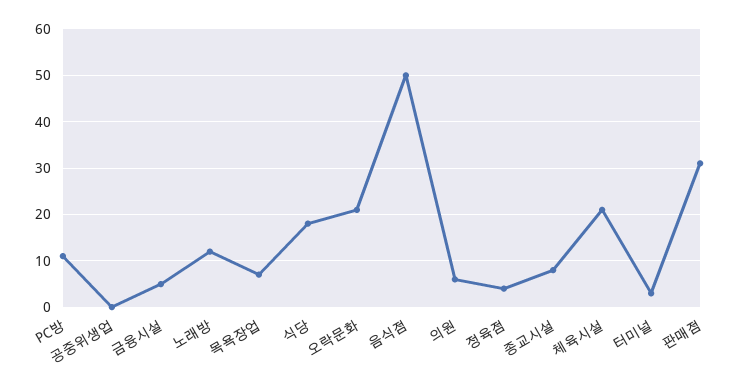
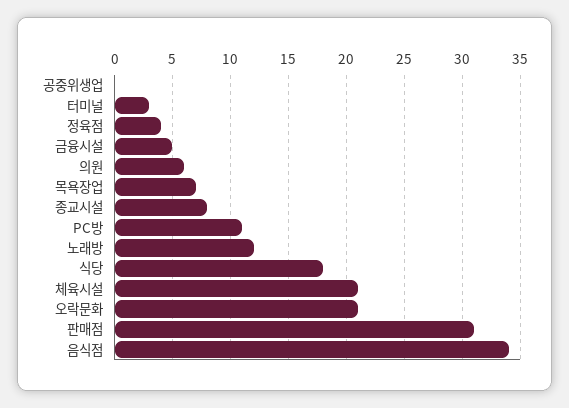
  {
    "PC방": 11,
    "공중위생업": 0,
    "금융시설": 5,
    "노래방": 12,
    "목욕장업": 7,
    "식당": 18,
    "오락문화": 21,
-   "음식점": 50,
+   "음식점": 34,
    "의원": 6,
    "정육점": 4,
    "종교시설": 8,
    "체육시설": 21,
    "터미널": 3,
    "판매점": 31
  }

